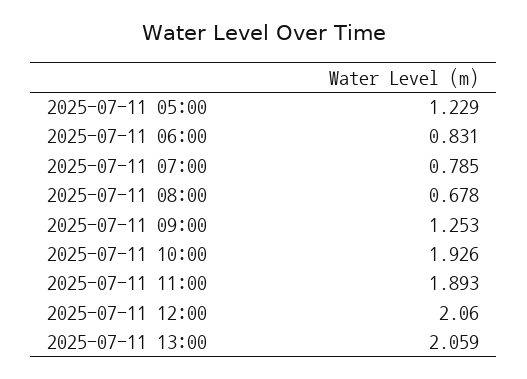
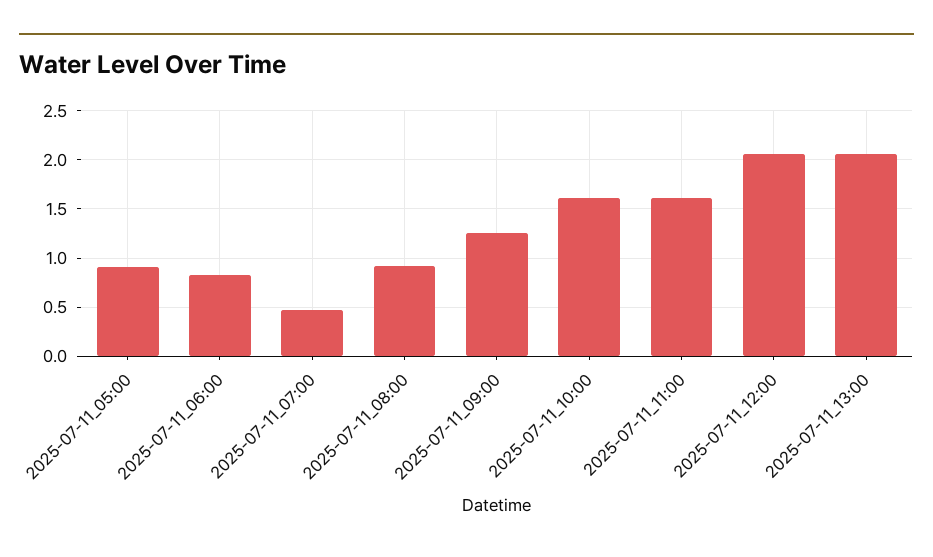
  {
-   "2025-07-11 05:00": 1.229,
+   "2025-07-11 05:00": 0.9,
    "2025-07-11 06:00": 0.831,
-   "2025-07-11 07:00": 0.785,
+   "2025-07-11 07:00": 0.5,
-   "2025-07-11 08:00": 0.678,
+   "2025-07-11 08:00": 0.9,
    "2025-07-11 09:00": 1.253,
-   "2025-07-11 10:00": 1.926,
+   "2025-07-11 10:00": 1.6,
-   "2025-07-11 11:00": 1.893,
+   "2025-07-11 11:00": 1.6,
    "2025-07-11 12:00": 2.06,
    "2025-07-11 13:00": 2.059
  }

